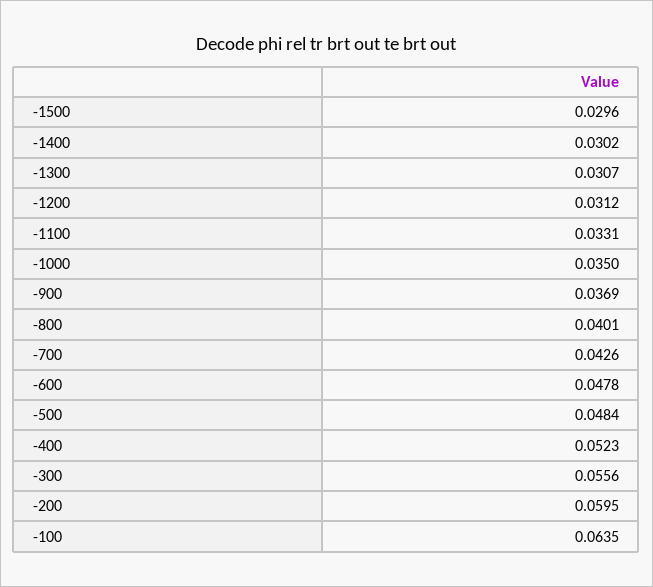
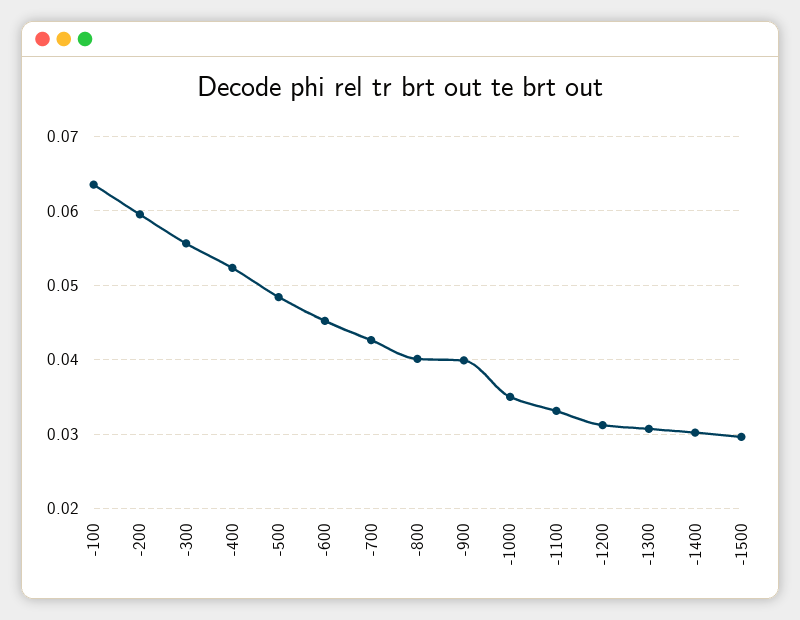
  {
    "-1500": 0.0296,
    "-1400": 0.0302,
    "-1300": 0.0307,
    "-1200": 0.0312,
    "-1100": 0.0331,
    "-1000": 0.035,
-   "-900": 0.0369,
+   "-900": 0.04,
    "-800": 0.0401,
    "-700": 0.0426,
-   "-600": 0.0478,
+   "-600": 0.045,
    "-500": 0.0484,
    "-400": 0.0523,
    "-300": 0.0556,
    "-200": 0.0595,
    "-100": 0.0635
  }

